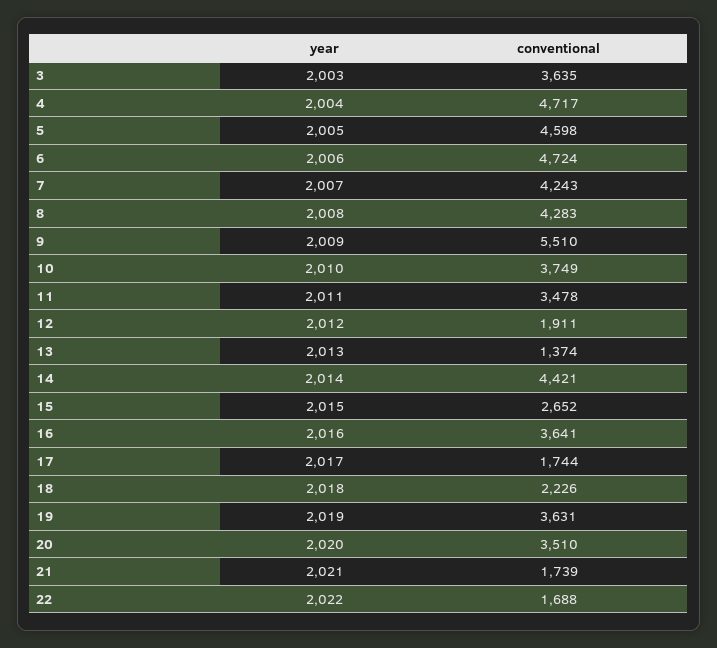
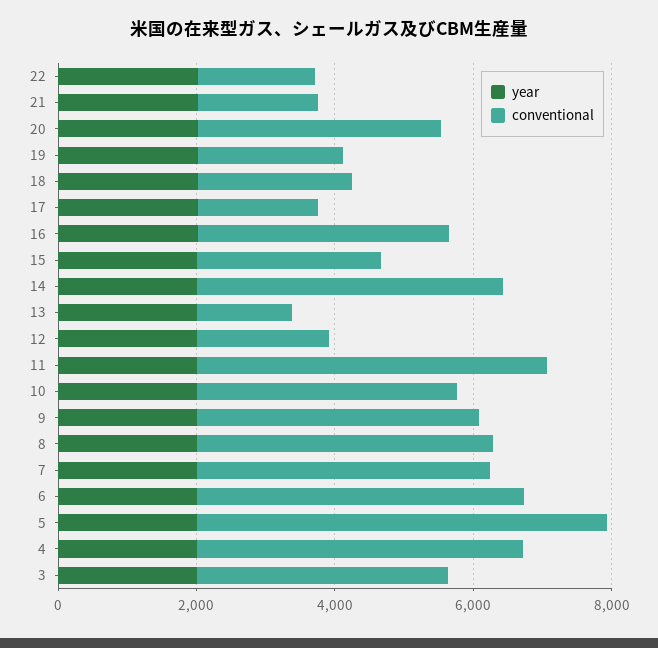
  {
    "year": {
      "3": 2003,
      "4": 2004,
      "5": 2005,
      "6": 2006,
      "7": 2007,
      "8": 2008,
      "9": 2009,
      "10": 2010,
      "11": 2011,
      "12": 2012,
      "13": 2013,
      "14": 2014,
      "15": 2015,
      "16": 2016,
      "17": 2017,
      "18": 2018,
      "19": 2019,
      "20": 2020,
      "21": 2021,
      "22": 2022
    },
    "conventional": {
      "3": 3635,
      "4": 4717,
-     "5": 4598,
+     "5": 6000,
      "6": 4724,
      "7": 4243,
      "8": 4283,
-     "9": 5510,
+     "9": 4000,
      "10": 3749,
-     "11": 3478,
+     "11": 5000,
      "12": 1911,
      "13": 1374,
      "14": 4421,
      "15": 2652,
      "16": 3641,
      "17": 1744,
      "18": 2226,
-     "19": 3631,
+     "19": 2000,
      "20": 3510,
      "21": 1739,
      "22": 1688
    }
  }

